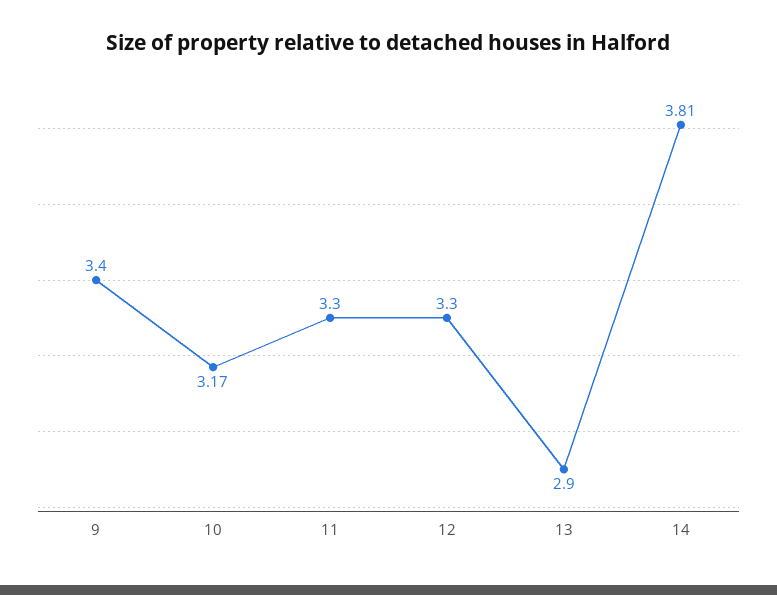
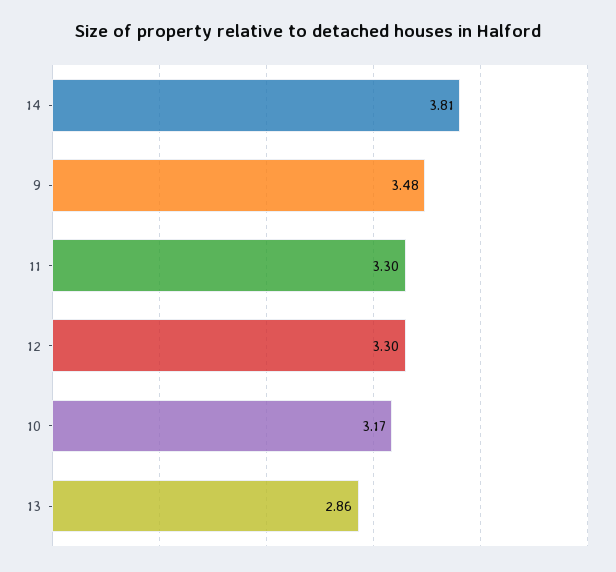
  {
-   "9": 3.4,
+   "9": 3.48,
    "10": 3.17,
    "11": 3.3,
    "12": 3.3,
-   "13": 2.9,
+   "13": 2.86,
    "14": 3.81
  }

